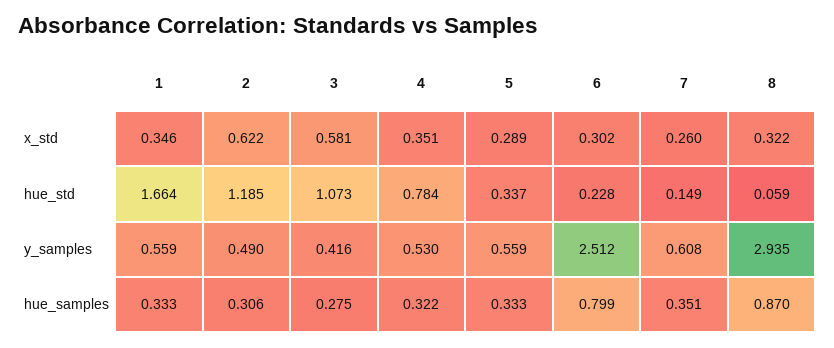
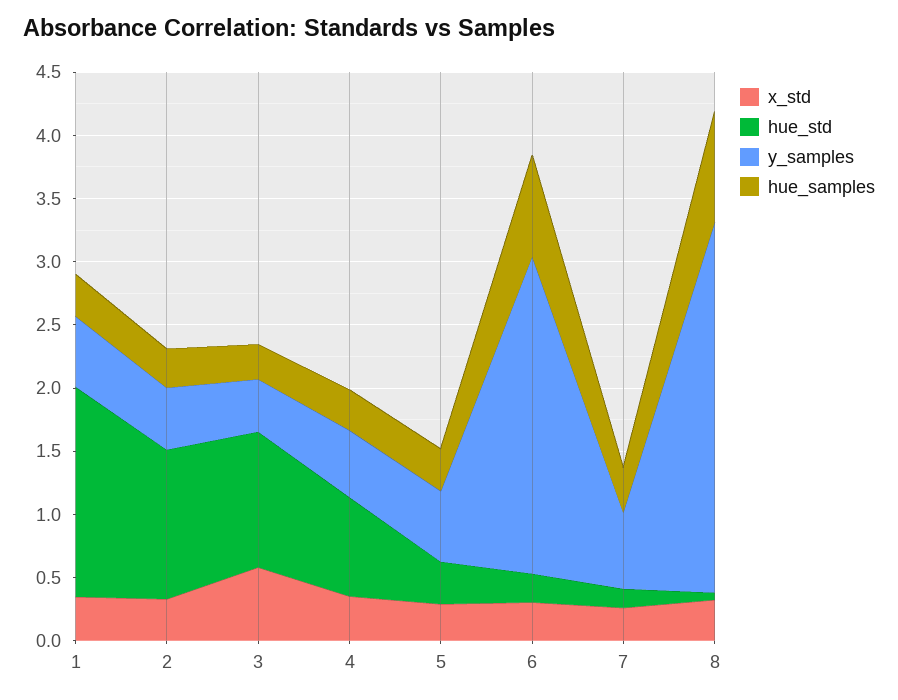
  {
    "x_std": {
      "1": 0.346,
-     "2": 0.622,
+     "2": 0.3,
      "3": 0.581,
      "4": 0.351,
      "5": 0.289,
      "6": 0.302,
      "7": 0.26,
      "8": 0.322
    },
    "hue_std": {
      "1": 1.664,
      "2": 1.185,
      "3": 1.073,
      "4": 0.784,
      "5": 0.337,
      "6": 0.228,
      "7": 0.149,
      "8": 0.059
    },
    "y_samples": {
      "1": 0.559,
      "2": 0.49,
      "3": 0.416,
      "4": 0.53,
      "5": 0.559,
      "6": 2.512,
      "7": 0.608,
      "8": 2.935
    },
    "hue_samples": {
      "1": 0.333,
      "2": 0.306,
      "3": 0.275,
      "4": 0.322,
      "5": 0.333,
      "6": 0.799,
      "7": 0.351,
      "8": 0.87
    }
  }

